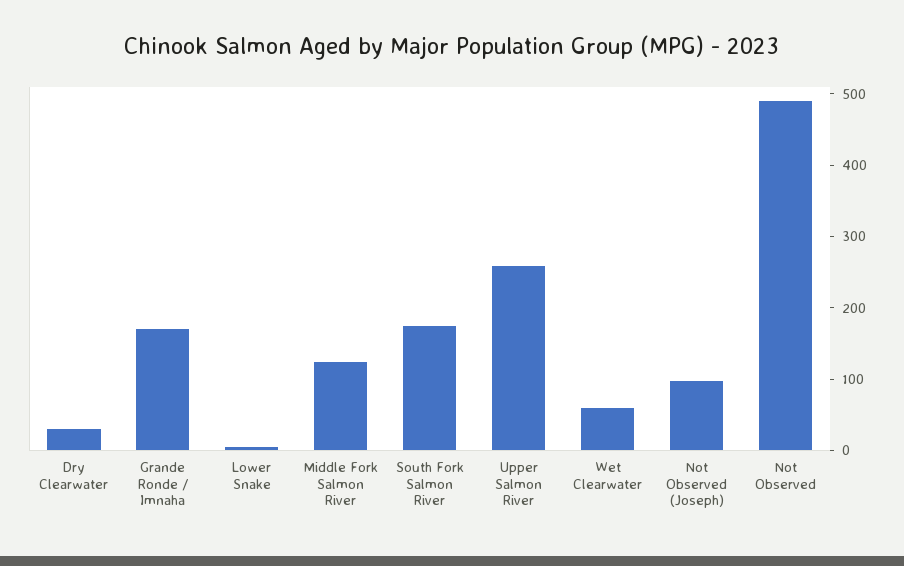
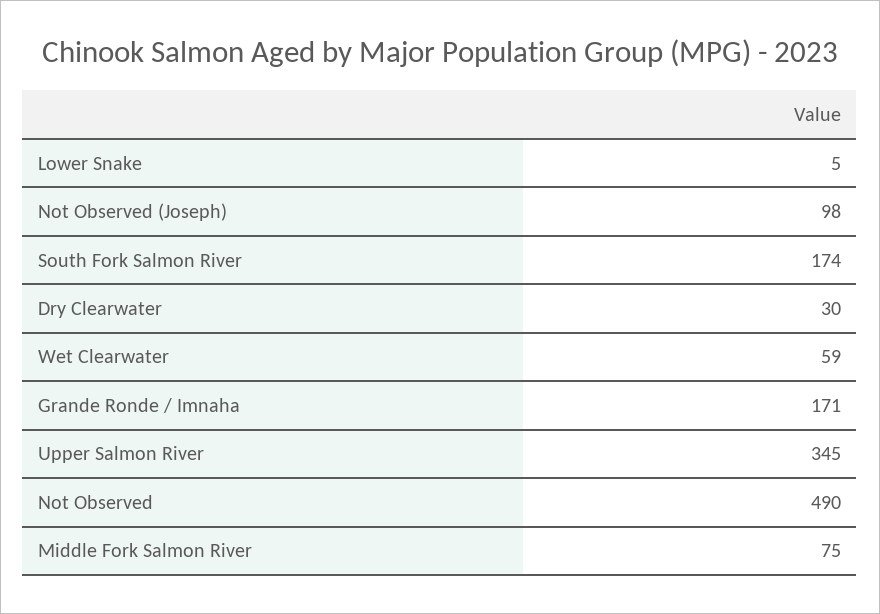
  {
    "Dry Clearwater": 30,
    "Grande Ronde / Imnaha": 171,
    "Lower Snake": 5,
-   "Middle Fork Salmon River": 120,
+   "Middle Fork Salmon River": 75,
    "South Fork Salmon River": 174,
-   "Upper Salmon River": 260,
+   "Upper Salmon River": 345,
    "Wet Clearwater": 59,
    "Not Observed (Joseph)": 98,
    "Not Observed": 490
  }

